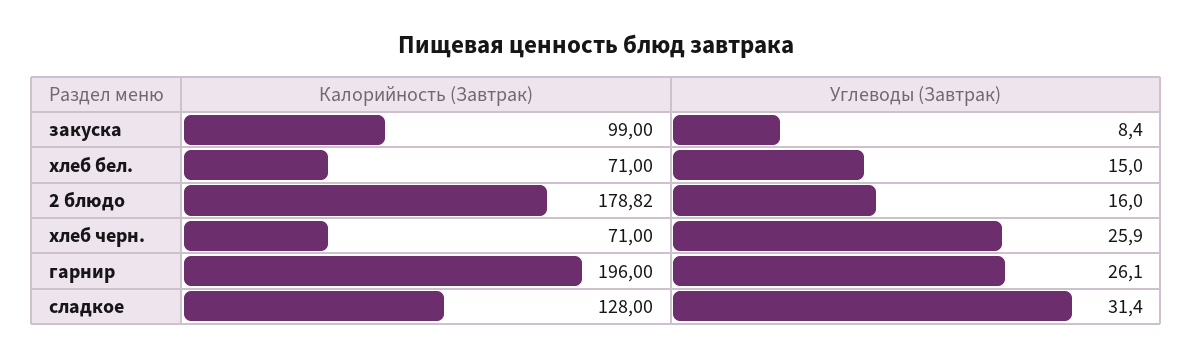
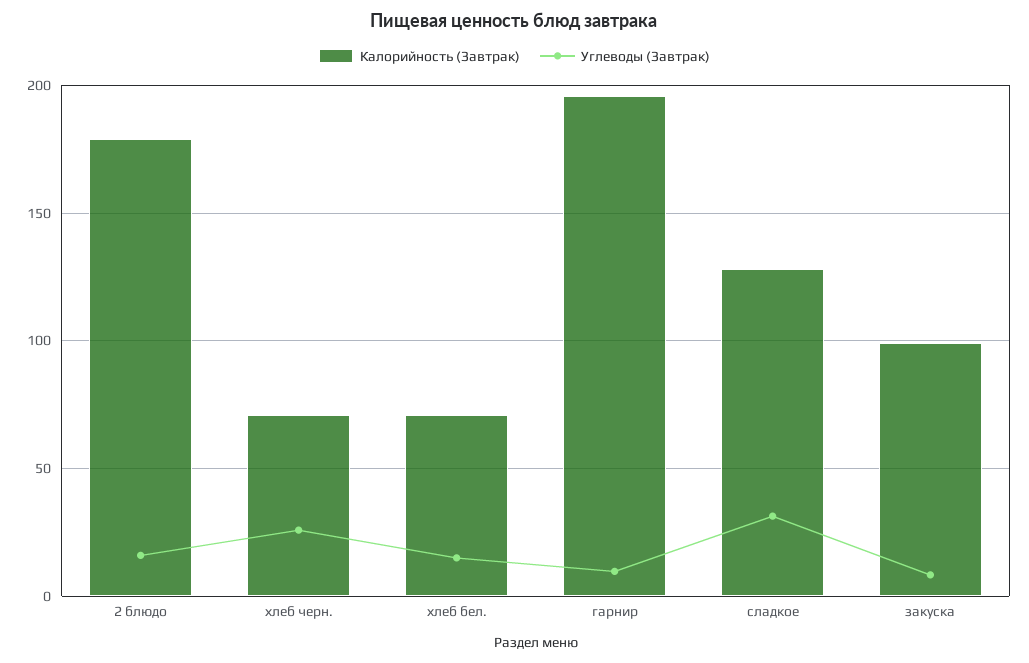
  {
    "Калорийность (Завтрак)": {
      "закуска": 99,
      "хлеб бел.": 71,
      "2 блюдо": 178.82,
      "хлеб черн.": 71,
      "гарнир": 196,
      "сладкое": 128
    },
    "Углеводы (Завтрак)": {
      "закуска": 8.4,
      "хлеб бел.": 15,
      "2 блюдо": 16,
      "хлеб черн.": 25.9,
-     "гарнир": 26.1,
+     "гарнир": 10,
      "сладкое": 31.4
    }
  }

